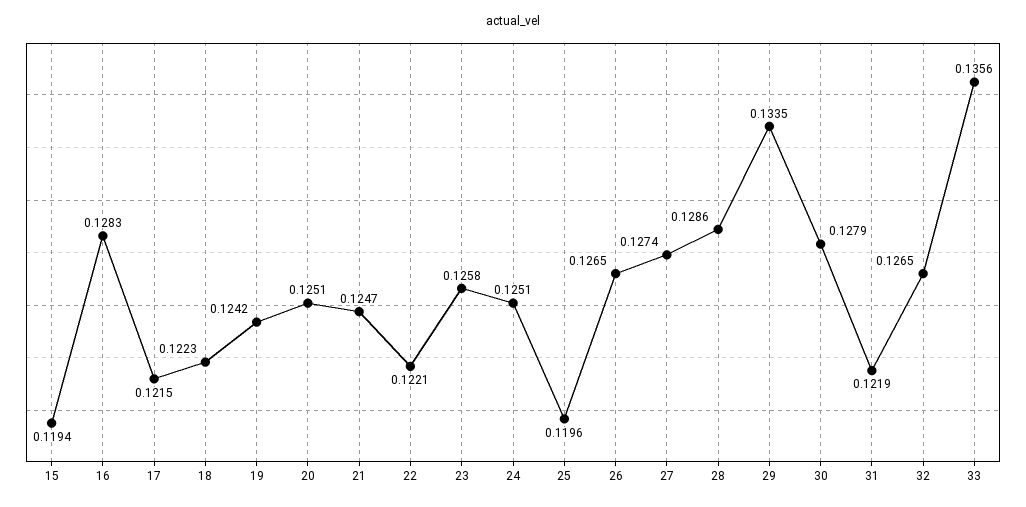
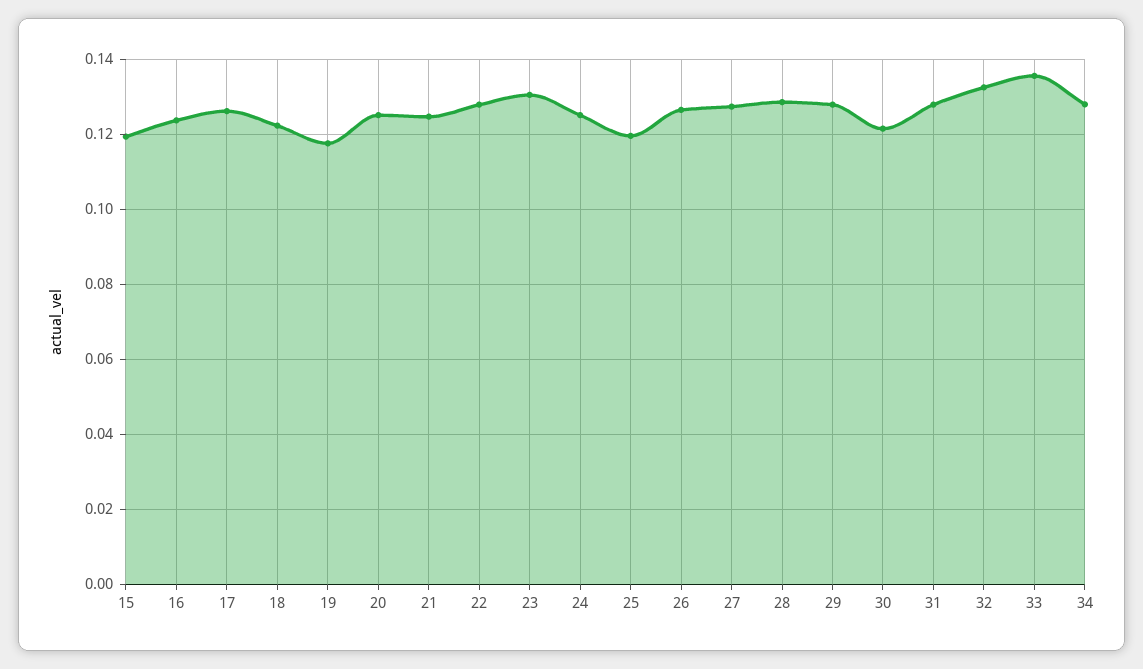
  {
    "15": 0.1194,
-   "16": 0.1283,
+   "16": 0.124,
-   "17": 0.1215,
+   "17": 0.126,
    "18": 0.1223,
-   "19": 0.1242,
+   "19": 0.118,
    "20": 0.1251,
    "21": 0.1247,
-   "22": 0.1221,
+   "22": 0.128,
-   "23": 0.1258,
+   "23": 0.13,
    "24": 0.1251,
    "25": 0.1196,
    "26": 0.1265,
    "27": 0.1274,
    "28": 0.1286,
-   "29": 0.1335,
+   "29": 0.128,
-   "30": 0.1279,
+   "30": 0.122,
-   "31": 0.1219,
+   "31": 0.128,
-   "32": 0.1265,
+   "32": 0.132,
-   "33": 0.1356
+   "33": 0.1356,
+   "34": 0.128
  }

